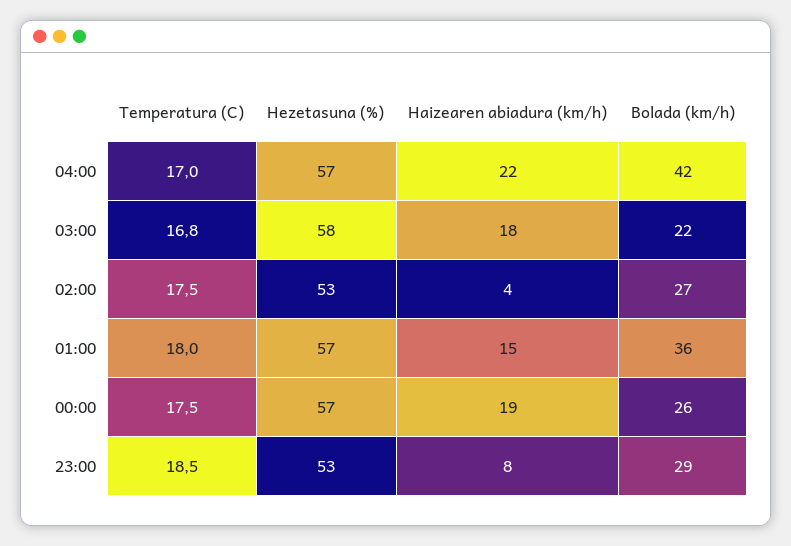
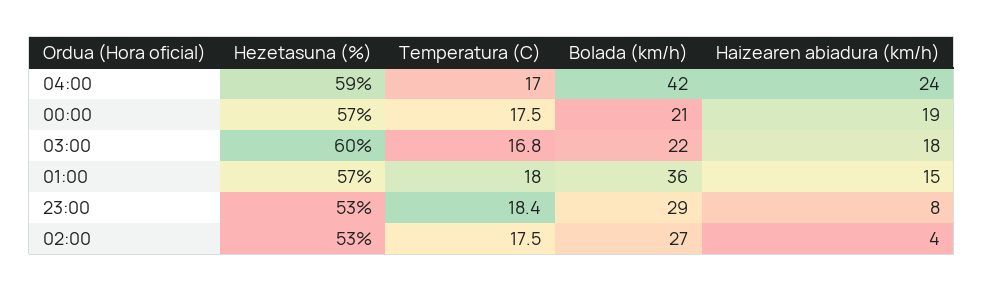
  {
    "Temperatura (C)": {
      "04:00": 17,
      "03:00": 16.8,
      "02:00": 17.5,
      "01:00": 18,
      "00:00": 17.5,
-     "23:00": 18.5
+     "23:00": 18.4
    },
    "Hezetasuna (%)": {
-     "04:00": 57,
+     "04:00": 59,
-     "03:00": 58,
+     "03:00": 60,
      "02:00": 53,
      "01:00": 57,
      "00:00": 57,
      "23:00": 53
    },
    "Haizearen abiadura (km/h)": {
-     "04:00": 22,
+     "04:00": 24,
      "03:00": 18,
      "02:00": 4,
      "01:00": 15,
      "00:00": 19,
      "23:00": 8
    },
    "Bolada (km/h)": {
      "04:00": 42,
      "03:00": 22,
      "02:00": 27,
      "01:00": 36,
-     "00:00": 26,
+     "00:00": 21,
      "23:00": 29
    }
  }

